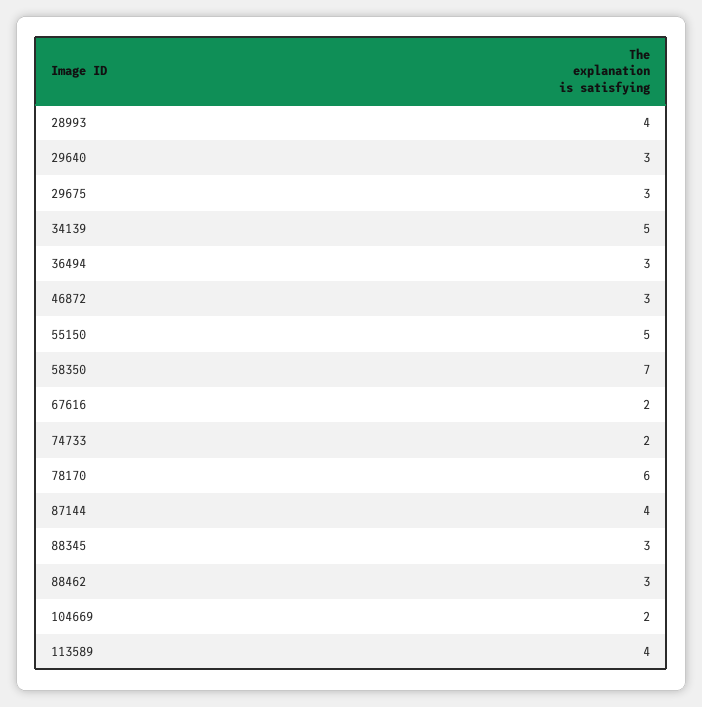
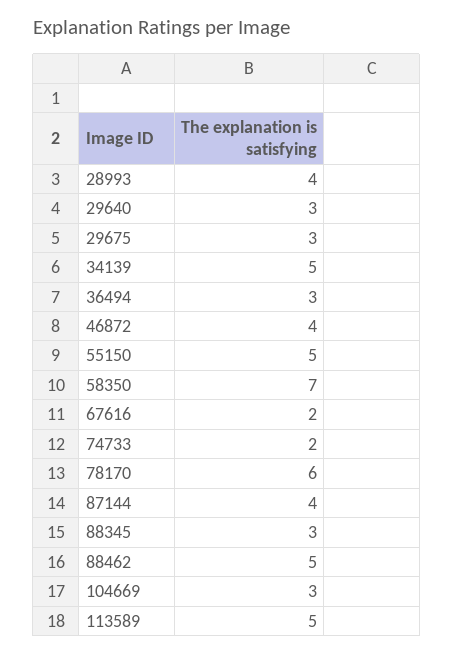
  {
    "28993": 4,
    "29640": 3,
    "29675": 3,
    "34139": 5,
    "36494": 3,
-   "46872": 3,
+   "46872": 4,
    "55150": 5,
    "58350": 7,
    "67616": 2,
    "74733": 2,
    "78170": 6,
    "87144": 4,
    "88345": 3,
-   "88462": 3,
+   "88462": 5,
-   "104669": 2,
+   "104669": 3,
-   "113589": 4
+   "113589": 5
  }

